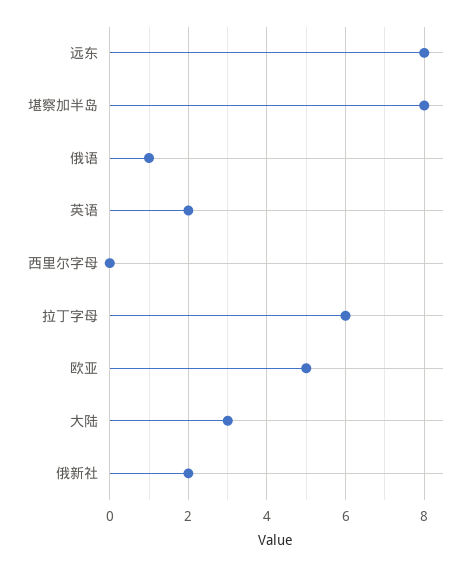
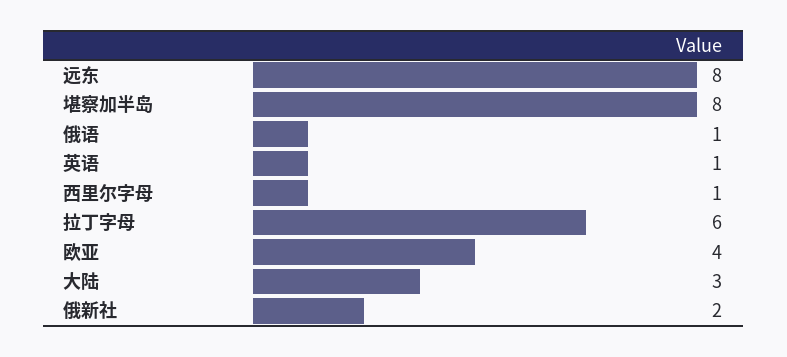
  {
    "远东": 8,
    "堪察加半岛": 8,
    "俄语": 1,
-   "英语": 2,
+   "英语": 1,
-   "西里尔字母": 0,
+   "西里尔字母": 1,
    "拉丁字母": 6,
-   "欧亚": 5,
+   "欧亚": 4,
    "大陆": 3,
    "俄新社": 2
  }

